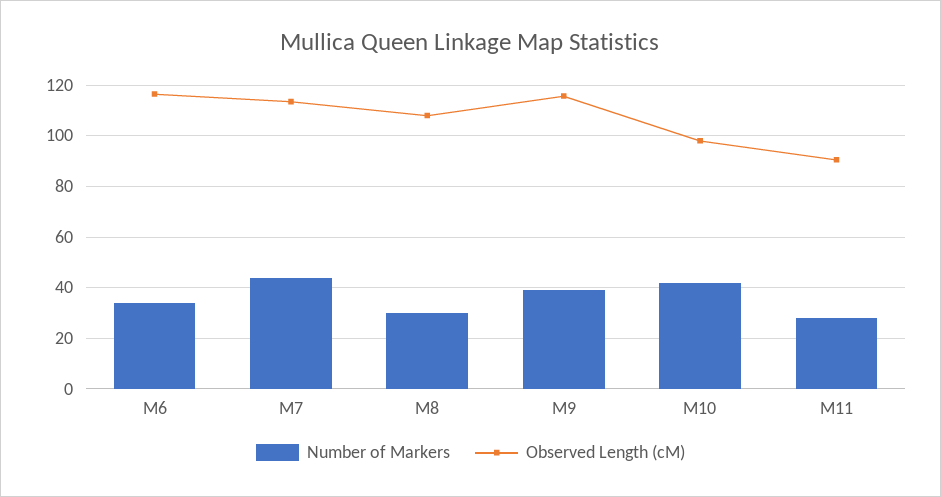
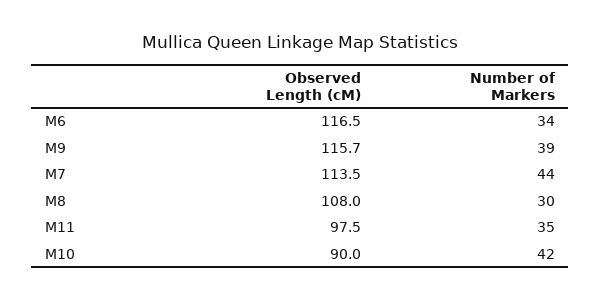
  {
    "Number of Markers": {
      "M6": 34,
      "M7": 44,
      "M8": 30,
      "M9": 39,
      "M10": 42,
-     "M11": 27.5
+     "M11": 35
    },
    "Observed Length (cM)": {
      "M6": 116.5,
      "M7": 113.5,
      "M8": 108,
      "M9": 115.7,
-     "M10": 97.5,
+     "M10": 90,
-     "M11": 90
+     "M11": 97.5
    }
  }

